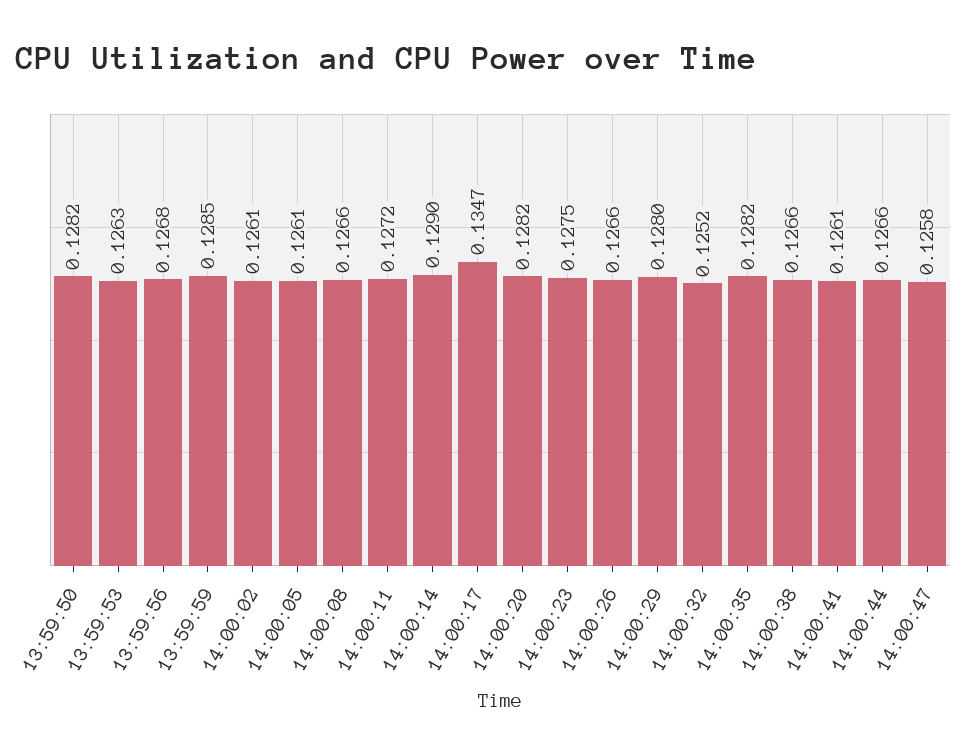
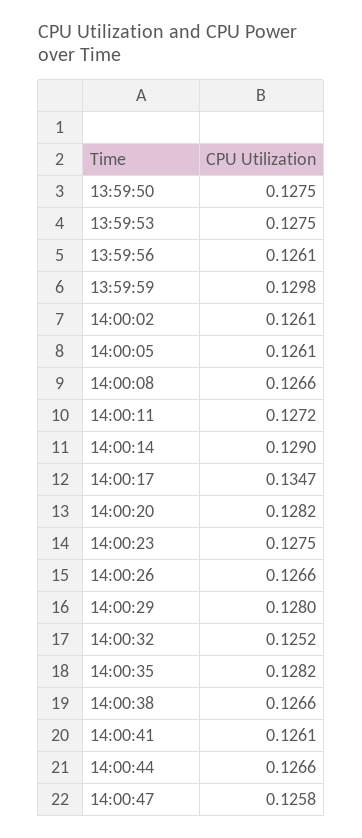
  {
-   "13:59:50": 0.1282,
+   "13:59:50": 0.1275,
-   "13:59:53": 0.1263,
+   "13:59:53": 0.1275,
-   "13:59:56": 0.1268,
+   "13:59:56": 0.1261,
-   "13:59:59": 0.1285,
+   "13:59:59": 0.1298,
    "14:00:02": 0.1261,
    "14:00:05": 0.1261,
    "14:00:08": 0.1266,
    "14:00:11": 0.1272,
    "14:00:14": 0.129,
    "14:00:17": 0.1347,
    "14:00:20": 0.1282,
    "14:00:23": 0.1275,
    "14:00:26": 0.1266,
    "14:00:29": 0.128,
    "14:00:32": 0.1252,
    "14:00:35": 0.1282,
    "14:00:38": 0.1266,
    "14:00:41": 0.1261,
    "14:00:44": 0.1266,
    "14:00:47": 0.1258
  }

